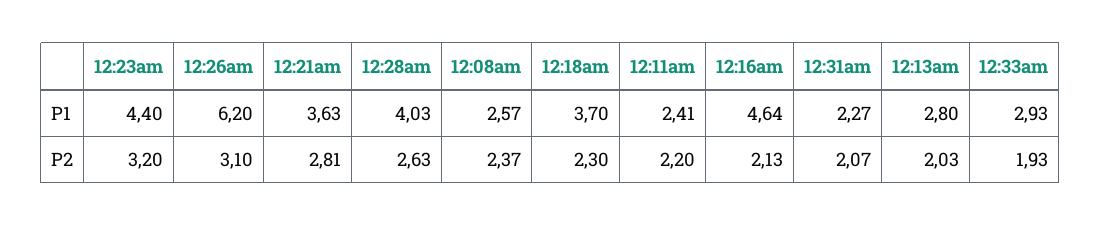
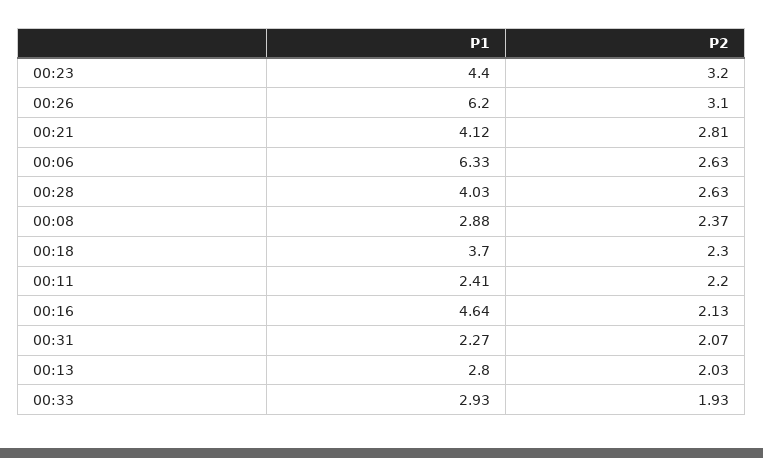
  {
    "12:23am": {
      "P1": 4.4,
      "P2": 3.2
    },
    "12:26am": {
      "P1": 6.2,
      "P2": 3.1
    },
    "12:21am": {
-     "P1": 3.63,
+     "P1": 4.12,
      "P2": 2.81
    },
    "12:28am": {
      "P1": 4.03,
      "P2": 2.63
    },
    "12:08am": {
-     "P1": 2.57,
+     "P1": 2.88,
      "P2": 2.37
    },
    "12:18am": {
      "P1": 3.7,
      "P2": 2.3
    },
    "12:11am": {
      "P1": 2.41,
      "P2": 2.2
    },
    "12:16am": {
      "P1": 4.64,
      "P2": 2.13
    },
    "12:31am": {
      "P1": 2.27,
      "P2": 2.07
    },
    "12:13am": {
      "P1": 2.8,
      "P2": 2.03
    },
    "12:33am": {
      "P1": 2.93,
      "P2": 1.93
-   }
+   },
+   "00:06": {
+     "P1": 6.33,
+     "P2": 2.63
+   }
  }

